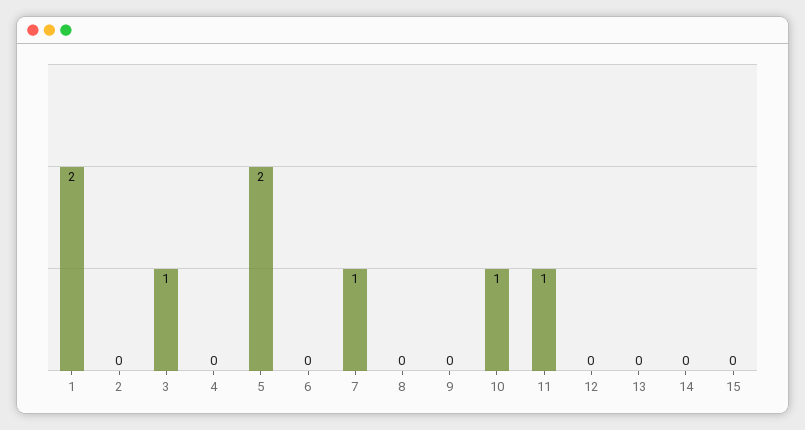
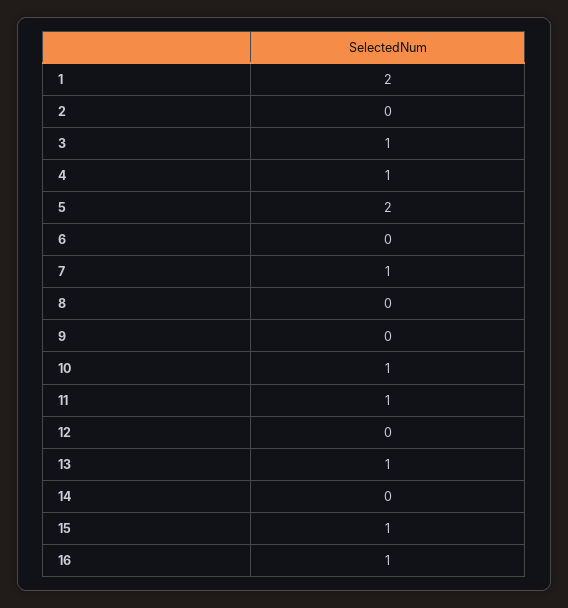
  {
    "1": 2,
    "2": 0,
    "3": 1,
-   "4": 0,
+   "4": 1,
    "5": 2,
    "6": 0,
    "7": 1,
    "8": 0,
    "9": 0,
    "10": 1,
    "11": 1,
    "12": 0,
-   "13": 0,
+   "13": 1,
    "14": 0,
-   "15": 0
+   "15": 1,
+   "16": 1
  }

